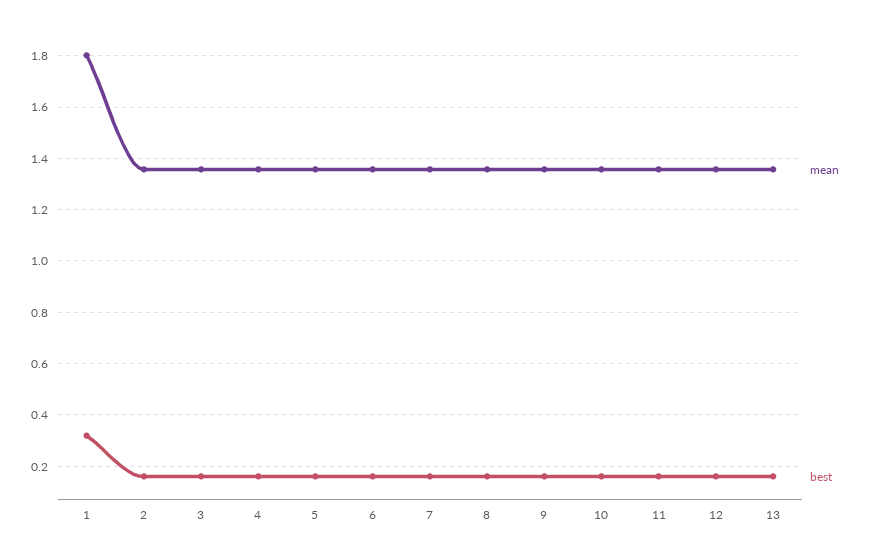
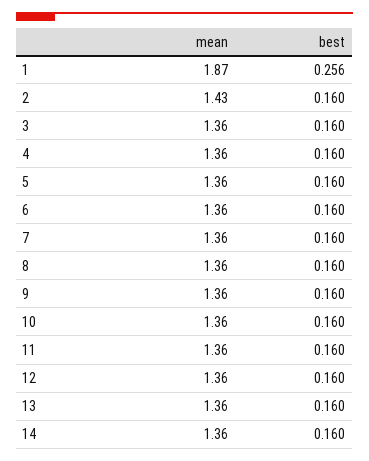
  {
    "mean": {
-     "1": 1.8,
+     "1": 1.87,
-     "2": 1.35,
+     "2": 1.43,
      "3": 1.36,
      "4": 1.36,
      "5": 1.36,
      "6": 1.36,
      "7": 1.36,
      "8": 1.36,
      "9": 1.36,
      "10": 1.36,
      "11": 1.36,
      "12": 1.36,
-     "13": 1.36
+     "13": 1.36,
+     "14": 1.36
    },
    "best": {
-     "1": 0.325,
+     "1": 0.256,
      "2": 0.16,
      "3": 0.16,
      "4": 0.16,
      "5": 0.16,
      "6": 0.16,
      "7": 0.16,
      "8": 0.16,
      "9": 0.16,
      "10": 0.16,
      "11": 0.16,
      "12": 0.16,
-     "13": 0.16
+     "13": 0.16,
+     "14": 0.16
    }
  }

